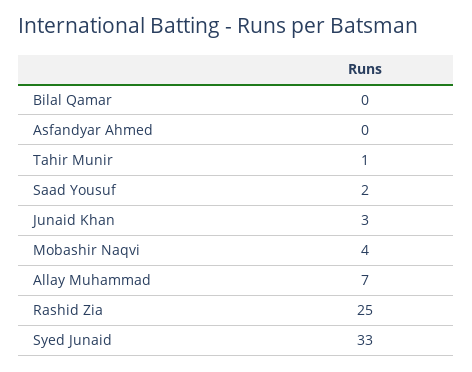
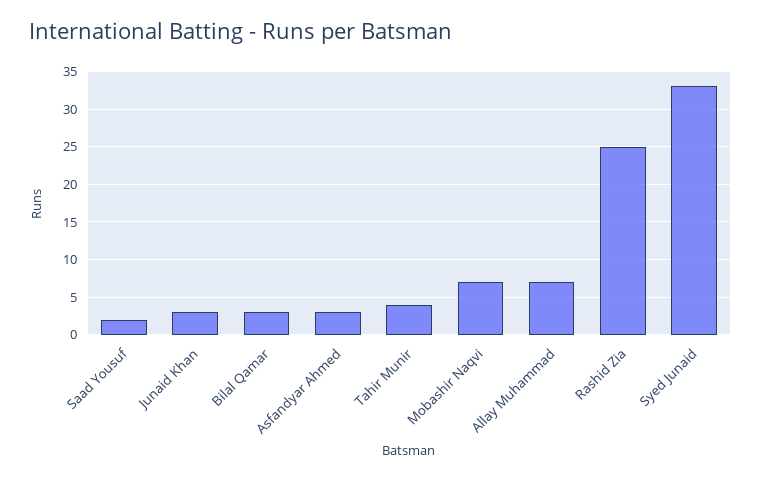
  {
-   "Bilal Qamar": 0,
+   "Bilal Qamar": 3,
-   "Asfandyar Ahmed": 0,
+   "Asfandyar Ahmed": 3,
-   "Tahir Munir": 1,
+   "Tahir Munir": 4,
    "Saad Yousuf": 2,
    "Junaid Khan": 3,
-   "Mobashir Naqvi": 4,
+   "Mobashir Naqvi": 7,
    "Allay Muhammad": 7,
    "Rashid Zia": 25,
    "Syed Junaid": 33
  }

